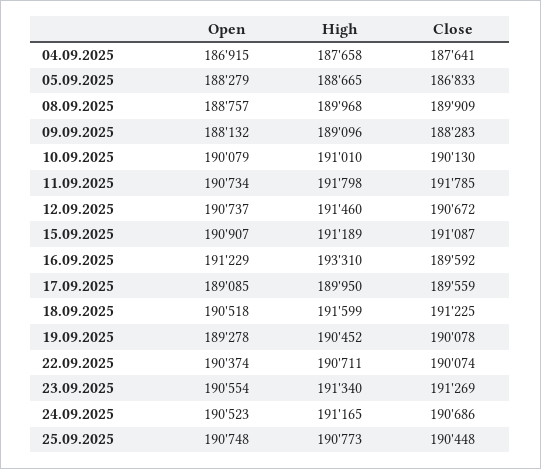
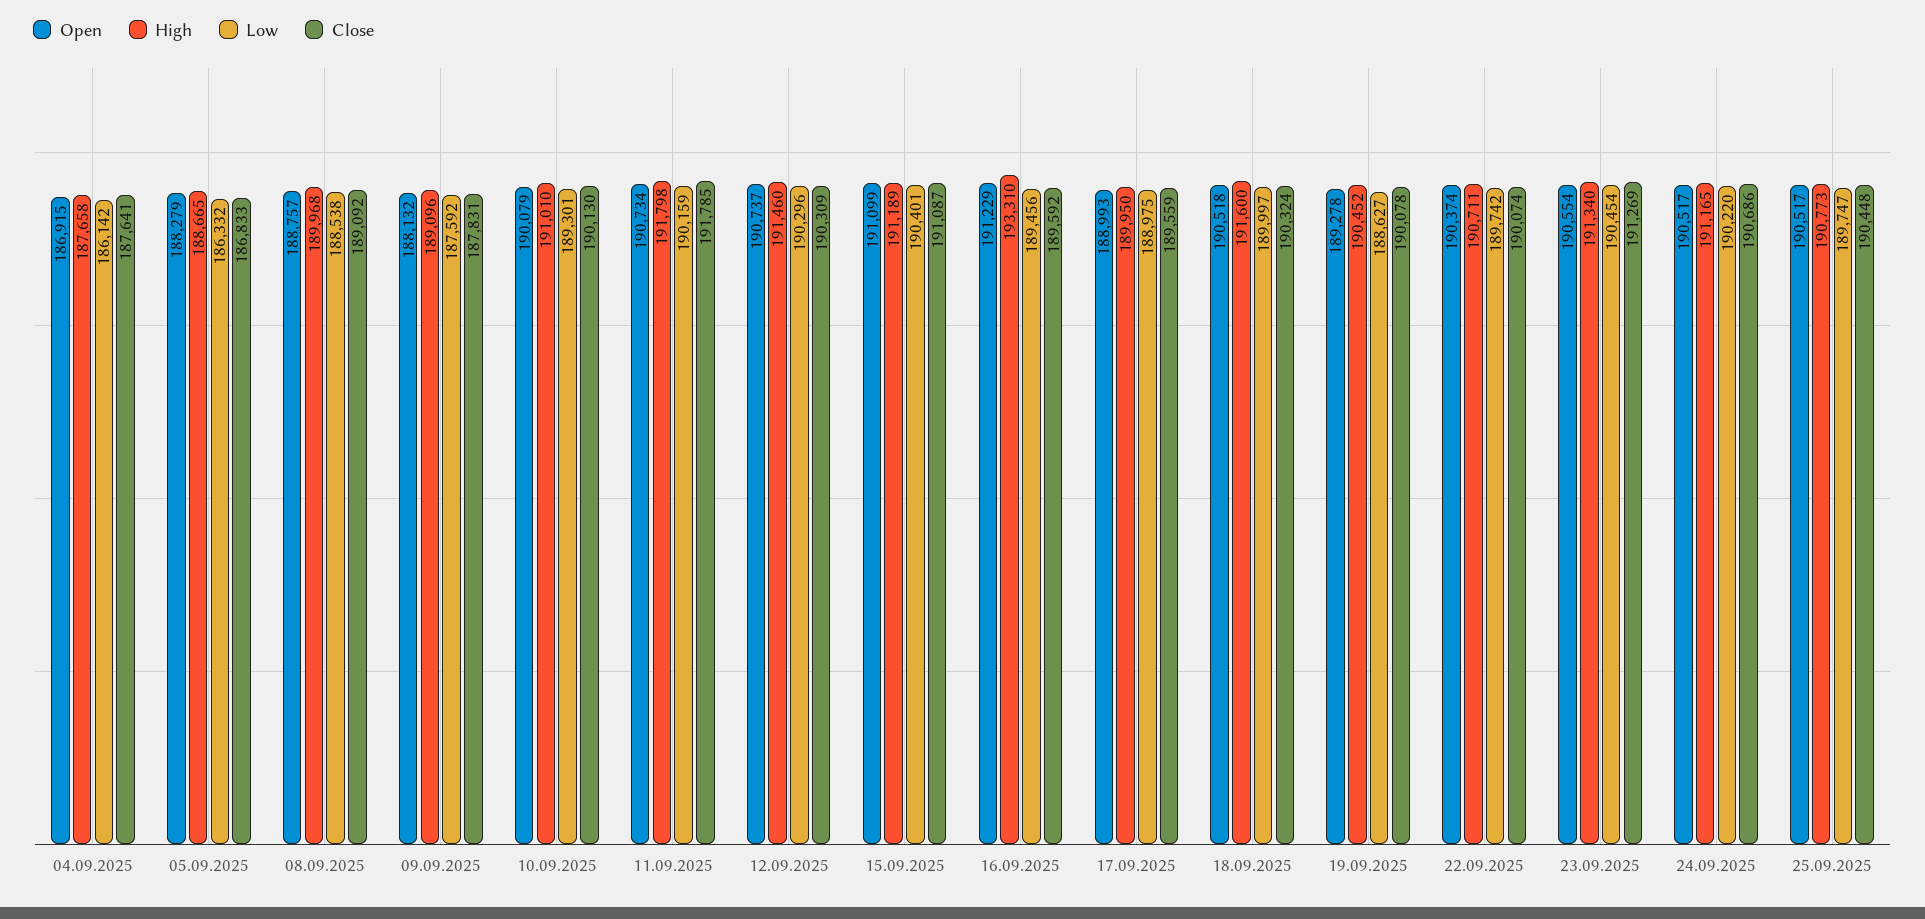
  {
    "Open": {
      "04.09.2025": 186915,
      "05.09.2025": 188279,
      "08.09.2025": 188757,
      "09.09.2025": 188132,
      "10.09.2025": 190079,
      "11.09.2025": 190734,
      "12.09.2025": 190737,
-     "15.09.2025": 190907,
+     "15.09.2025": 191099,
      "16.09.2025": 191229,
-     "17.09.2025": 189085,
+     "17.09.2025": 188993,
      "18.09.2025": 190518,
      "19.09.2025": 189278,
      "22.09.2025": 190374,
      "23.09.2025": 190554,
-     "24.09.2025": 190523,
+     "24.09.2025": 190517,
-     "25.09.2025": 190748
+     "25.09.2025": 190517
    },
    "High": {
      "04.09.2025": 187658,
      "05.09.2025": 188665,
      "08.09.2025": 189968,
      "09.09.2025": 189096,
      "10.09.2025": 191010,
      "11.09.2025": 191798,
      "12.09.2025": 191460,
      "15.09.2025": 191189,
      "16.09.2025": 193310,
      "17.09.2025": 189950,
-     "18.09.2025": 191599,
+     "18.09.2025": 191600,
      "19.09.2025": 190452,
      "22.09.2025": 190711,
      "23.09.2025": 191340,
      "24.09.2025": 191165,
      "25.09.2025": 190773
    },
    "Close": {
      "04.09.2025": 187641,
      "05.09.2025": 186833,
-     "08.09.2025": 189909,
+     "08.09.2025": 189092,
-     "09.09.2025": 188283,
+     "09.09.2025": 187831,
      "10.09.2025": 190130,
      "11.09.2025": 191785,
-     "12.09.2025": 190672,
+     "12.09.2025": 190309,
      "15.09.2025": 191087,
      "16.09.2025": 189592,
      "17.09.2025": 189559,
-     "18.09.2025": 191225,
+     "18.09.2025": 190324,
      "19.09.2025": 190078,
      "22.09.2025": 190074,
      "23.09.2025": 191269,
      "24.09.2025": 190686,
      "25.09.2025": 190448
-   }
+   },
+   "Low": {
+     "04.09.2025": 186142,
+     "05.09.2025": 186332,
+     "08.09.2025": 188538,
+     "09.09.2025": 187592,
+     "10.09.2025": 189301,
+     "11.09.2025": 190159,
+     "12.09.2025": 190296,
+     "15.09.2025": 190401,
+     "16.09.2025": 189456,
+     "17.09.2025": 188975,
+     "18.09.2025": 189997,
+     "19.09.2025": 188627,
+     "22.09.2025": 189742,
+     "23.09.2025": 190454,
+     "24.09.2025": 190220,
+     "25.09.2025": 189747
+   }
  }

